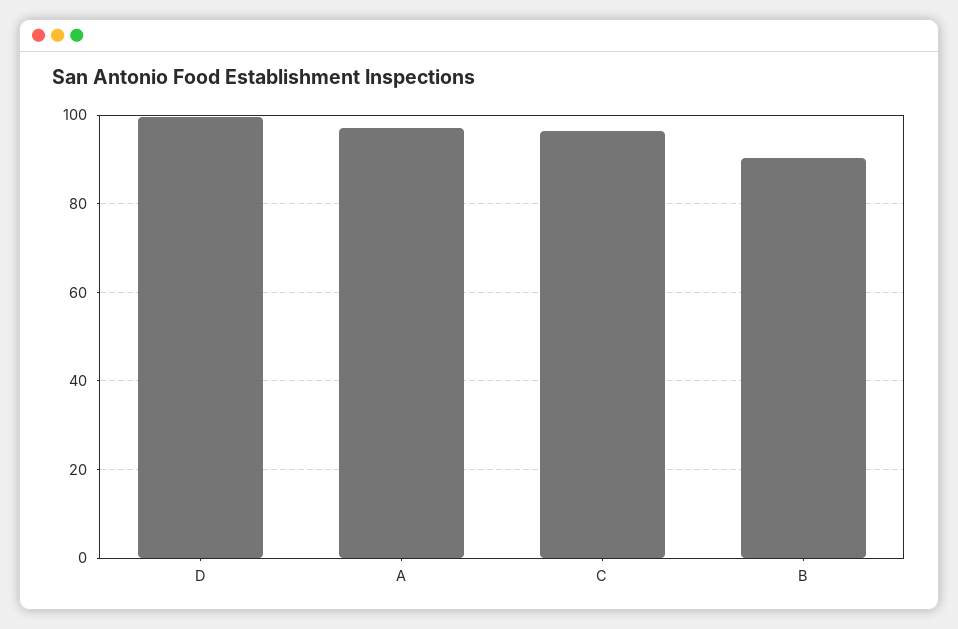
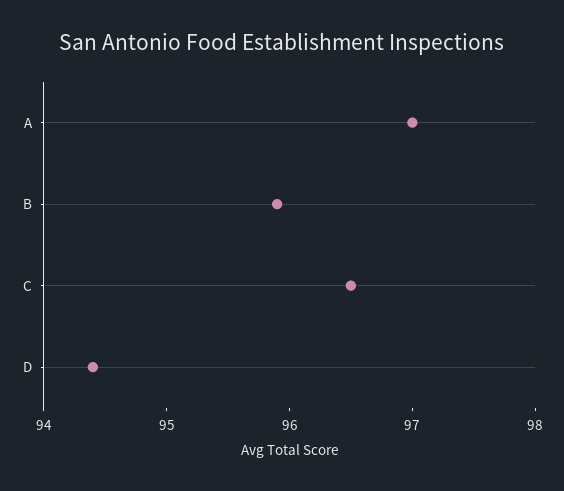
  {
-   "D": 100,
+   "D": 94.4,
    "A": 97,
    "C": 96.5,
-   "B": 90
+   "B": 95.9
  }

